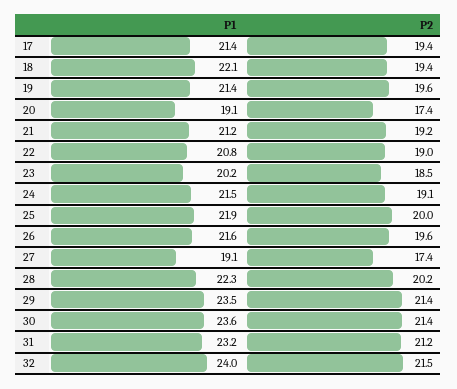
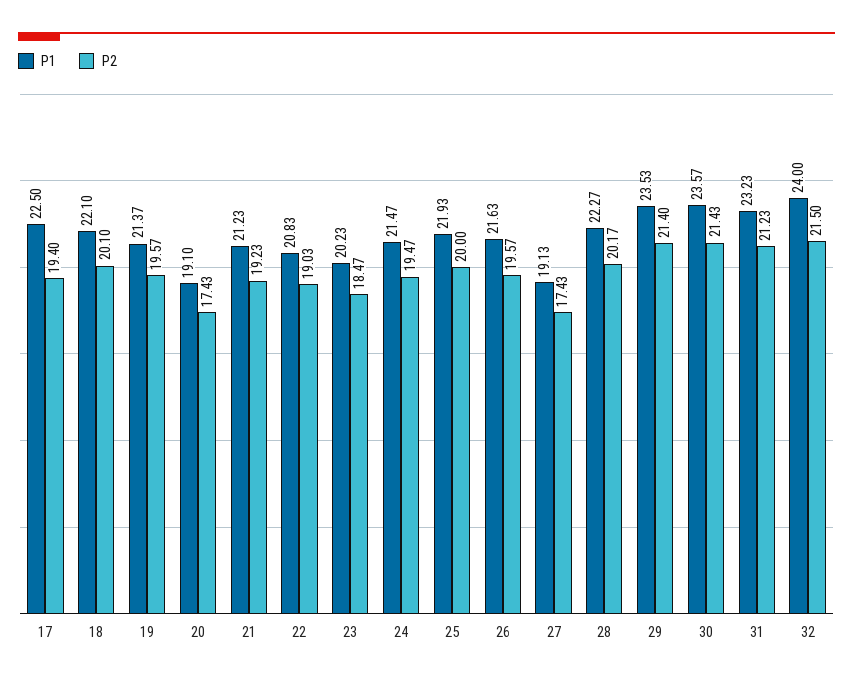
  {
    "P1": {
-     "17": 21.4,
+     "17": 22.5,
      "18": 22.1,
      "19": 21.37,
      "20": 19.1,
      "21": 21.23,
      "22": 20.83,
      "23": 20.23,
      "24": 21.47,
      "25": 21.93,
      "26": 21.63,
      "27": 19.13,
      "28": 22.27,
      "29": 23.53,
      "30": 23.57,
      "31": 23.23,
      "32": 24
    },
    "P2": {
      "17": 19.4,
-     "18": 19.4,
+     "18": 20.1,
      "19": 19.57,
      "20": 17.43,
      "21": 19.23,
      "22": 19.03,
      "23": 18.47,
-     "24": 19.1,
+     "24": 19.47,
      "25": 20,
      "26": 19.57,
      "27": 17.43,
      "28": 20.17,
      "29": 21.4,
      "30": 21.43,
      "31": 21.23,
      "32": 21.5
    }
  }

